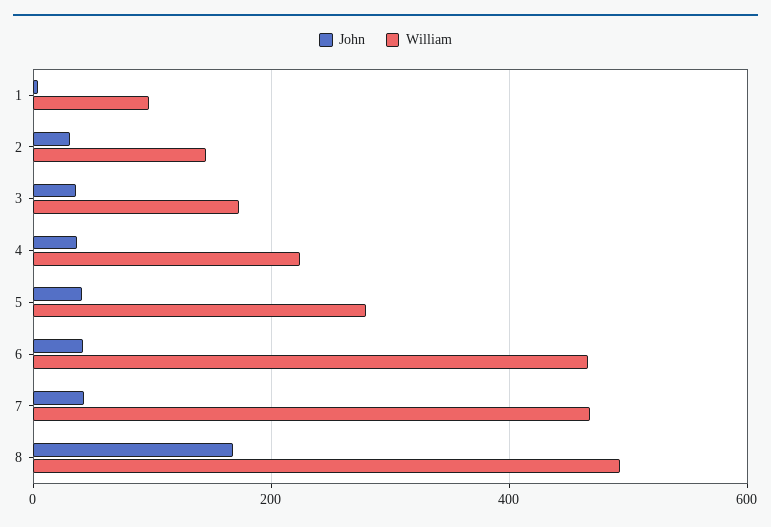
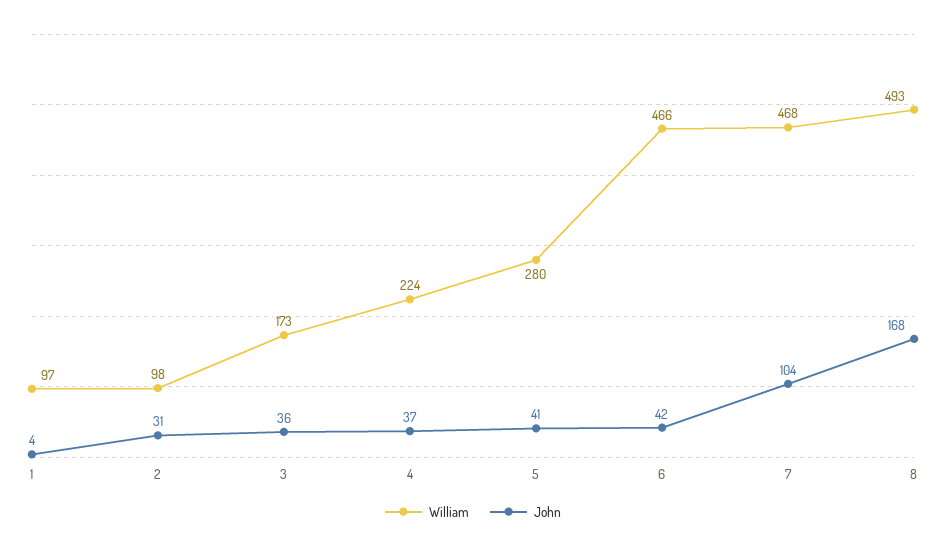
  {
    "John": {
      "1": 4,
      "2": 31,
      "3": 36,
      "4": 37,
      "5": 41,
      "6": 42,
-     "7": 40,
+     "7": 104,
      "8": 168
    },
    "William": {
      "1": 97,
-     "2": 140,
+     "2": 98,
      "3": 173,
      "4": 224,
      "5": 280,
      "6": 466,
      "7": 468,
      "8": 493
    }
  }

